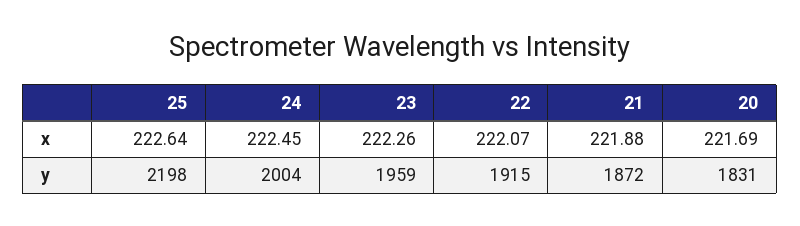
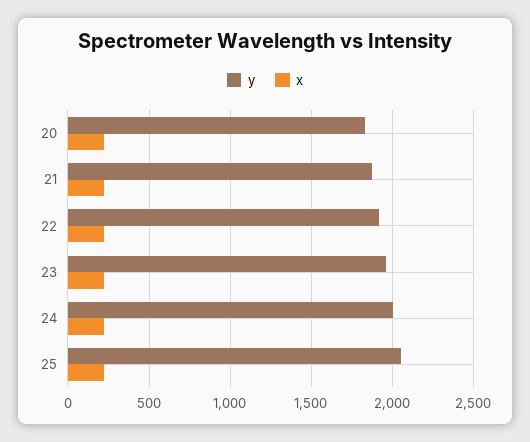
  {
    "x": {
      "25": 222.64,
      "24": 222.45,
      "23": 222.26,
      "22": 222.07,
      "21": 221.88,
      "20": 221.69
    },
    "y": {
-     "25": 2198,
+     "25": 2050,
      "24": 2004,
      "23": 1959,
      "22": 1915,
      "21": 1872,
      "20": 1831
    }
  }

